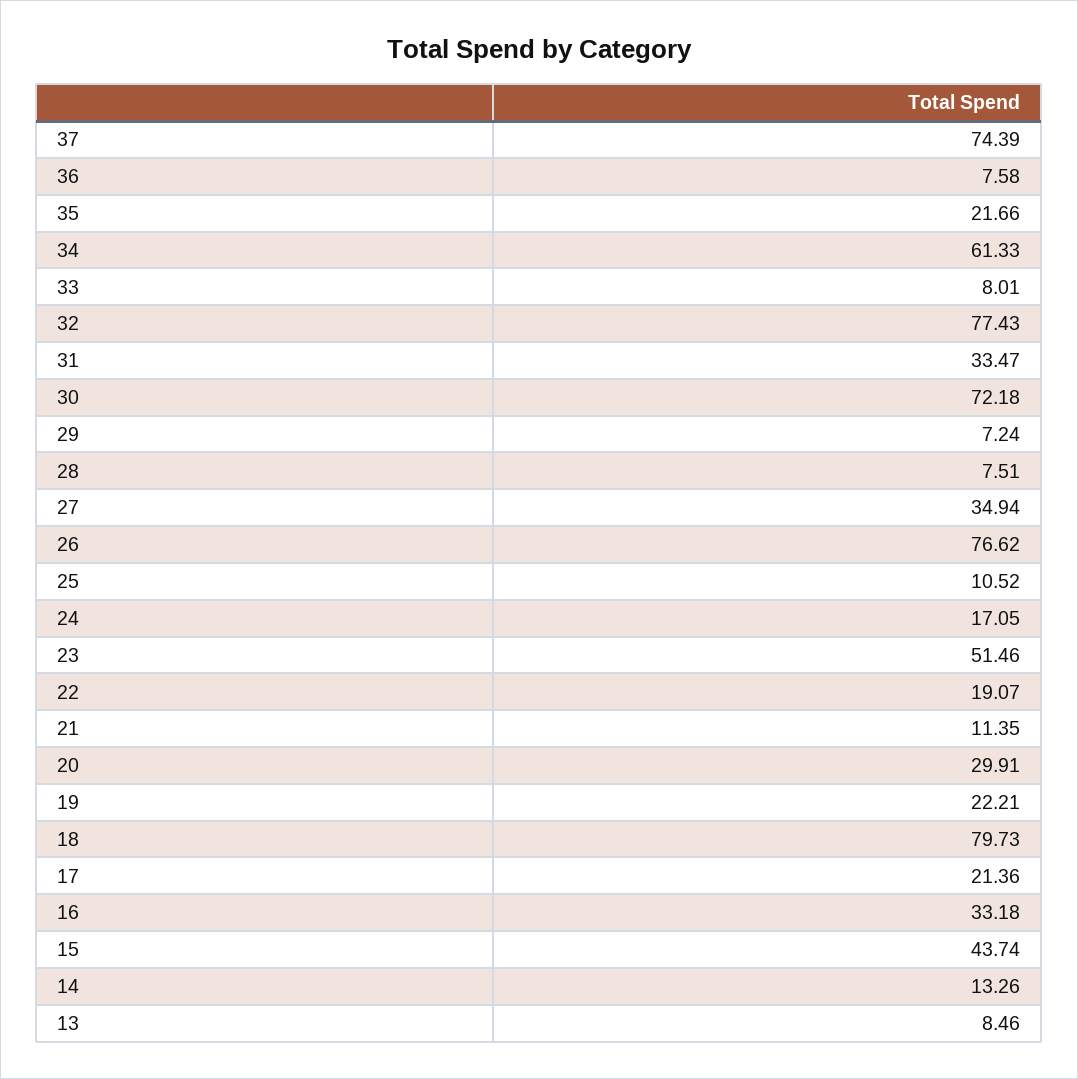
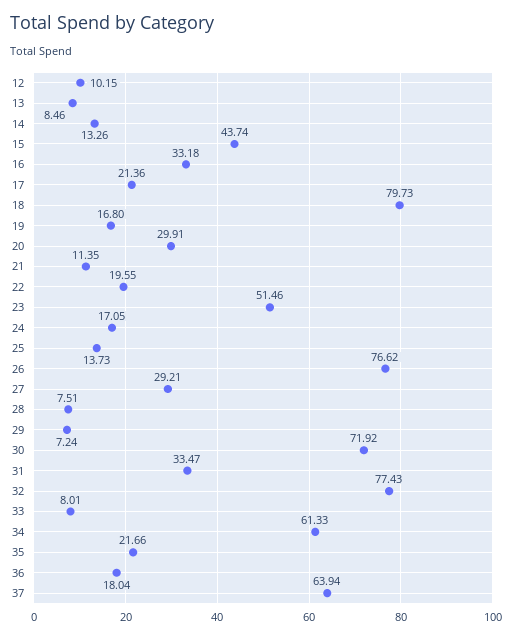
  {
-   "37": 74.39,
+   "37": 63.94,
-   "36": 7.58,
+   "36": 18.04,
    "35": 21.66,
    "34": 61.33,
    "33": 8.01,
    "32": 77.43,
    "31": 33.47,
-   "30": 72.18,
+   "30": 71.92,
    "29": 7.24,
    "28": 7.51,
-   "27": 34.94,
+   "27": 29.21,
    "26": 76.62,
-   "25": 10.52,
+   "25": 13.73,
    "24": 17.05,
    "23": 51.46,
-   "22": 19.07,
+   "22": 19.55,
    "21": 11.35,
    "20": 29.91,
-   "19": 22.21,
+   "19": 16.8,
    "18": 79.73,
    "17": 21.36,
    "16": 33.18,
    "15": 43.74,
    "14": 13.26,
-   "13": 8.46
+   "13": 8.46,
+   "12": 10.15
  }

